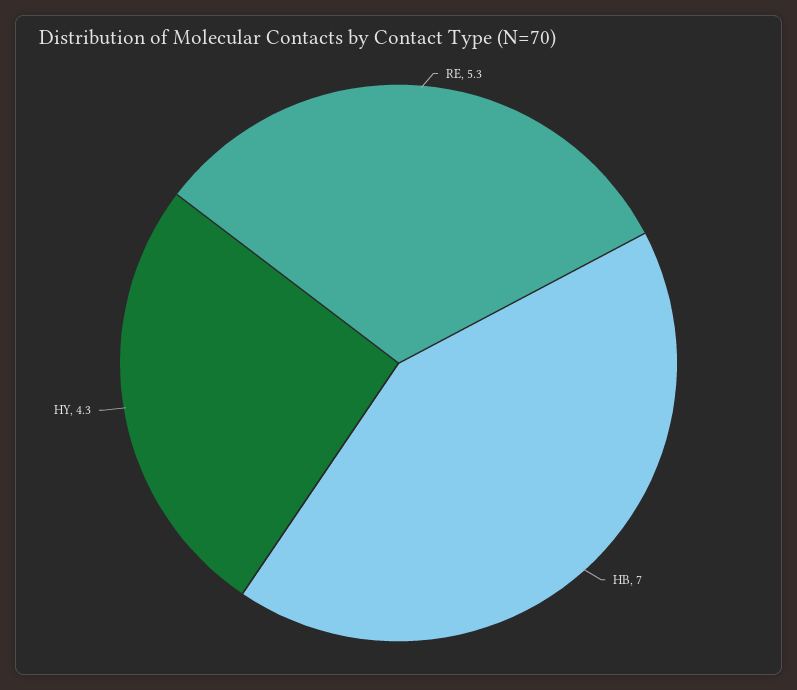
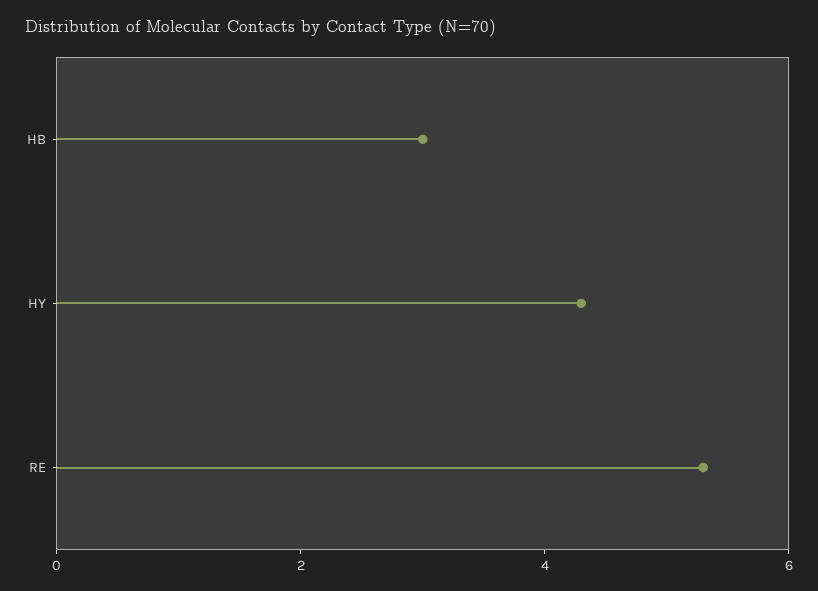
  {
    "RE": 5.3,
-   "HB": 7,
+   "HB": 3,
    "HY": 4.3
  }

